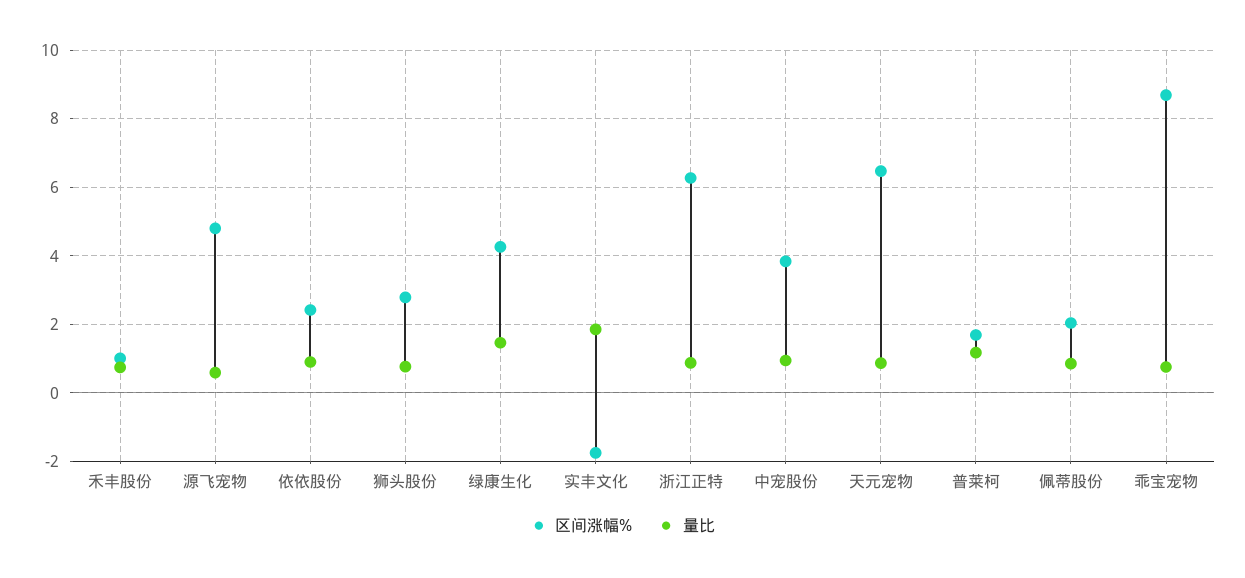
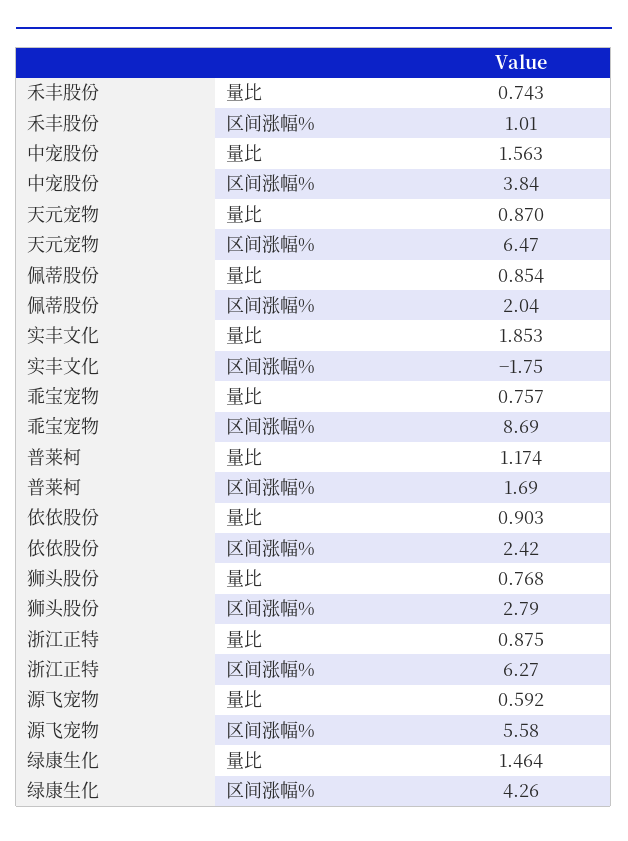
  {
    "区间涨幅%": {
      "禾丰股份": 1.01,
-     "源飞宠物": 4.8,
+     "源飞宠物": 5.58,
      "依依股份": 2.42,
      "狮头股份": 2.79,
      "绿康生化": 4.26,
      "实丰文化": -1.75,
      "浙江正特": 6.27,
      "中宠股份": 3.84,
      "天元宠物": 6.47,
      "普莱柯": 1.69,
      "佩蒂股份": 2.04,
      "乖宝宠物": 8.69
    },
    "量比": {
      "禾丰股份": 0.743,
      "源飞宠物": 0.592,
      "依依股份": 0.903,
      "狮头股份": 0.768,
      "绿康生化": 1.464,
      "实丰文化": 1.853,
      "浙江正特": 0.875,
-     "中宠股份": 1,
+     "中宠股份": 1.563,
      "天元宠物": 0.87,
      "普莱柯": 1.174,
      "佩蒂股份": 0.854,
      "乖宝宠物": 0.757
    }
  }

